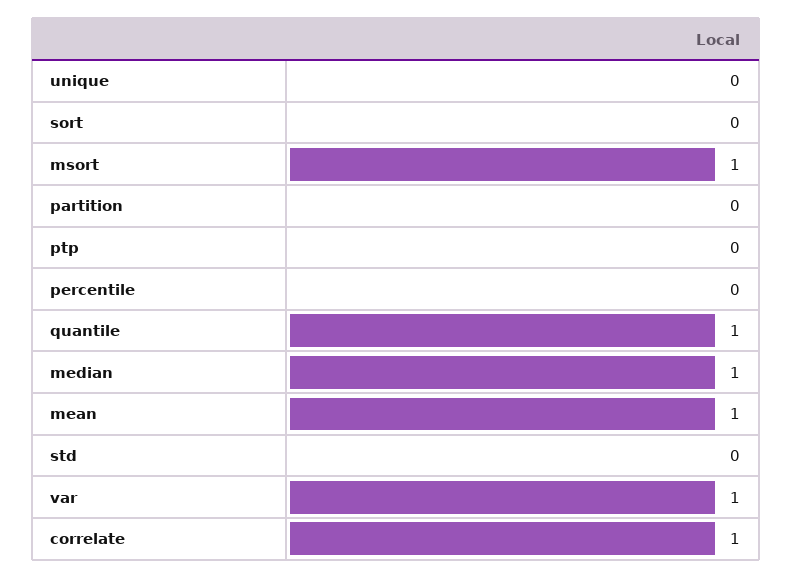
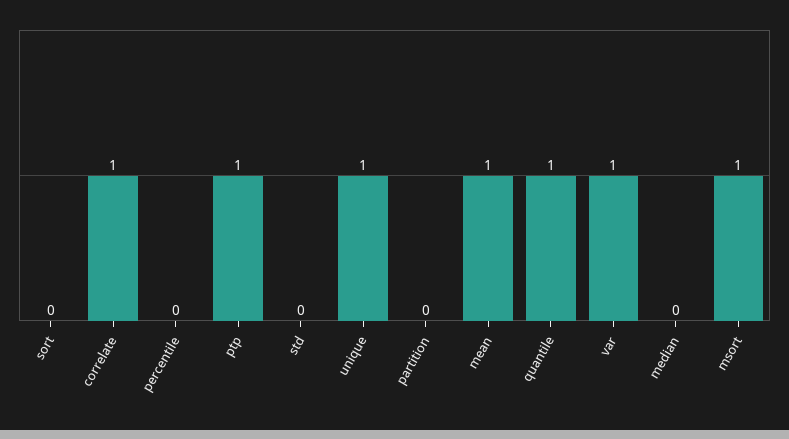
  {
-   "unique": 0,
+   "unique": 1,
    "sort": 0,
    "msort": 1,
    "partition": 0,
-   "ptp": 0,
+   "ptp": 1,
    "percentile": 0,
    "quantile": 1,
-   "median": 1,
+   "median": 0,
    "mean": 1,
    "std": 0,
    "var": 1,
    "correlate": 1
  }

